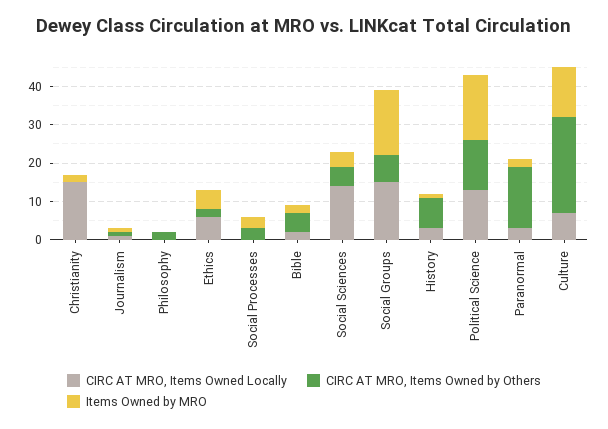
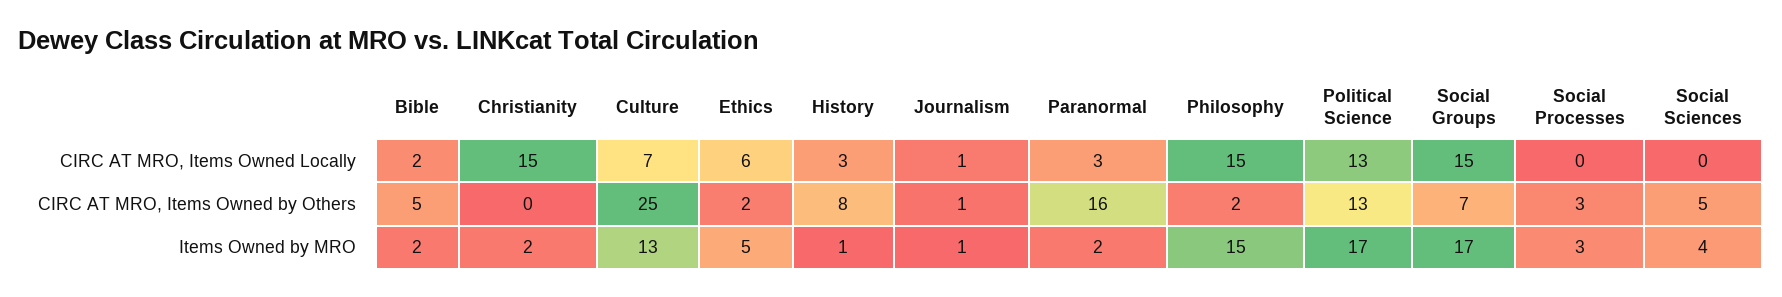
  {
    "CIRC AT MRO, Items Owned Locally": {
      "Christianity": 15,
      "Journalism": 1,
-     "Philosophy": 0,
+     "Philosophy": 15,
      "Ethics": 6,
      "Social Processes": 0,
      "Bible": 2,
-     "Social Sciences": 15,
+     "Social Sciences": 0,
      "Social Groups": 15,
      "History": 3,
      "Political Science": 13,
      "Paranormal": 3,
      "Culture": 7
    },
    "CIRC AT MRO, Items Owned by Others": {
      "Christianity": 0,
      "Journalism": 1,
      "Philosophy": 2,
      "Ethics": 2,
      "Social Processes": 3,
      "Bible": 5,
      "Social Sciences": 5,
      "Social Groups": 7,
      "History": 8,
      "Political Science": 13,
      "Paranormal": 16,
      "Culture": 25
    },
    "Items Owned by MRO": {
      "Christianity": 2,
      "Journalism": 1,
-     "Philosophy": 0,
+     "Philosophy": 15,
      "Ethics": 5,
      "Social Processes": 3,
      "Bible": 2,
      "Social Sciences": 4,
      "Social Groups": 17,
      "History": 1,
      "Political Science": 17,
      "Paranormal": 2,
      "Culture": 13
    }
  }

